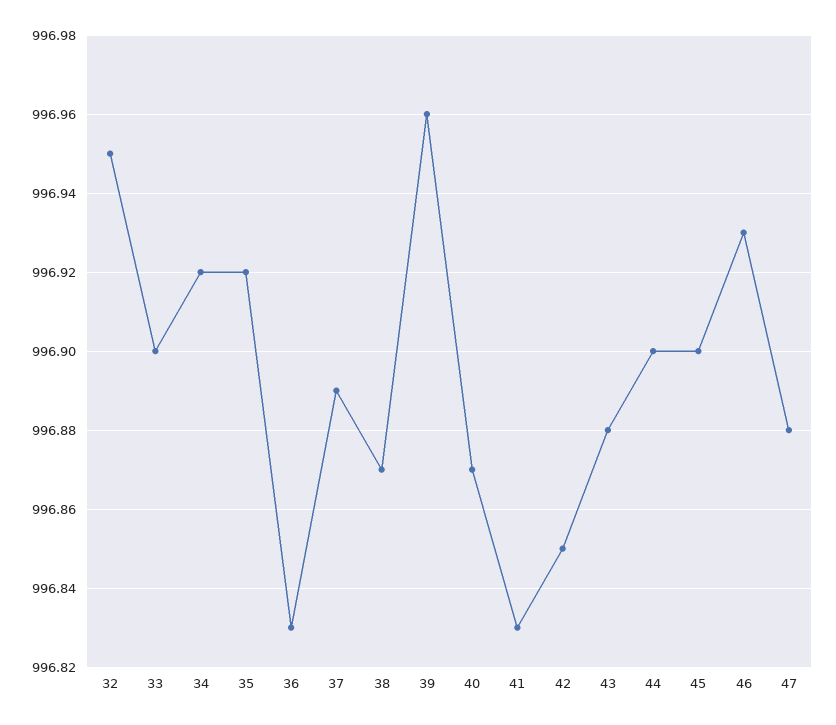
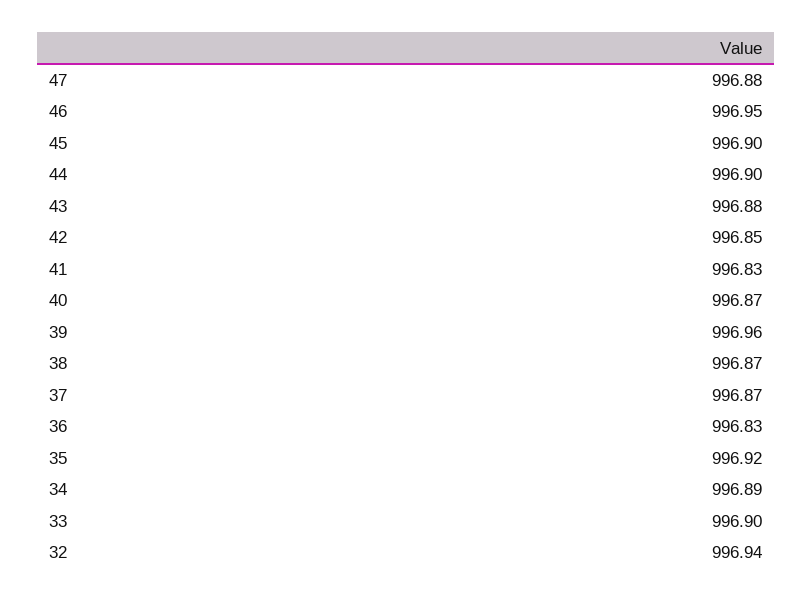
  {
-   "32": 996.95,
+   "32": 996.94,
    "33": 996.9,
-   "34": 996.92,
+   "34": 996.89,
    "35": 996.92,
    "36": 996.83,
-   "37": 996.89,
+   "37": 996.87,
    "38": 996.87,
    "39": 996.96,
    "40": 996.87,
    "41": 996.83,
    "42": 996.85,
    "43": 996.88,
    "44": 996.9,
    "45": 996.9,
-   "46": 996.93,
+   "46": 996.95,
    "47": 996.88
  }

